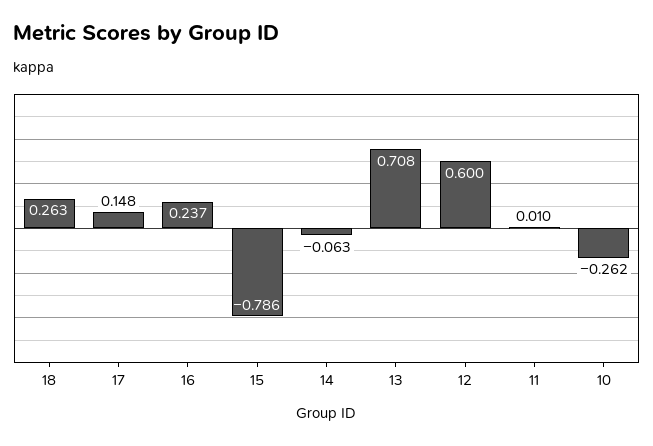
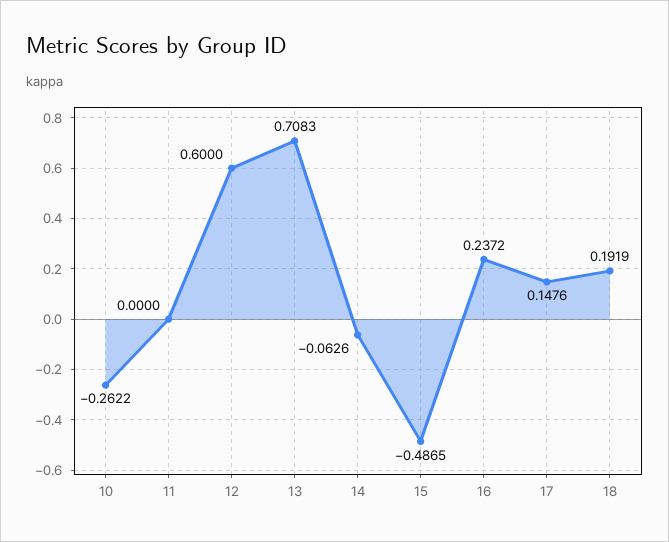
  {
-   "18": 0.263,
+   "18": 0.1919,
    "17": 0.1476,
    "16": 0.2372,
-   "15": -0.786,
+   "15": -0.4865,
    "14": -0.0626,
    "13": 0.7083,
    "12": 0.6,
-   "11": 0.01,
+   "11": 0,
    "10": -0.2622
  }

